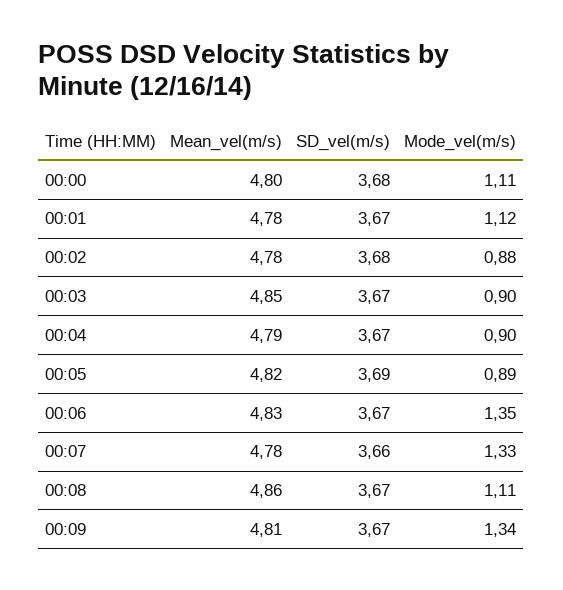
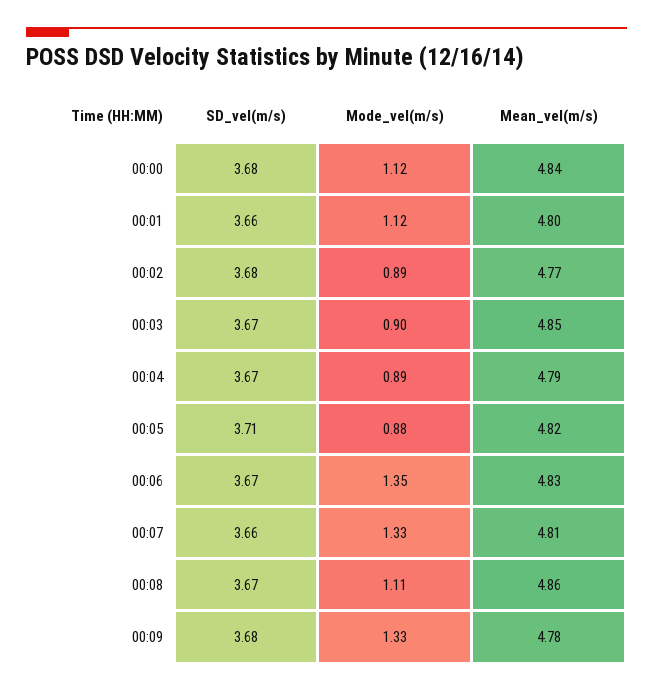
  {
    "Mean_vel(m/s)": {
-     "00:00": 4.8,
+     "00:00": 4.84,
-     "00:01": 4.78,
+     "00:01": 4.8,
-     "00:02": 4.78,
+     "00:02": 4.77,
      "00:03": 4.85,
      "00:04": 4.79,
      "00:05": 4.82,
      "00:06": 4.83,
-     "00:07": 4.78,
+     "00:07": 4.81,
      "00:08": 4.86,
-     "00:09": 4.81
+     "00:09": 4.78
    },
    "SD_vel(m/s)": {
      "00:00": 3.68,
-     "00:01": 3.67,
+     "00:01": 3.66,
      "00:02": 3.68,
      "00:03": 3.67,
      "00:04": 3.67,
-     "00:05": 3.69,
+     "00:05": 3.71,
      "00:06": 3.67,
      "00:07": 3.66,
      "00:08": 3.67,
-     "00:09": 3.67
+     "00:09": 3.68
    },
    "Mode_vel(m/s)": {
-     "00:00": 1.11,
+     "00:00": 1.12,
      "00:01": 1.12,
-     "00:02": 0.88,
+     "00:02": 0.89,
      "00:03": 0.9,
-     "00:04": 0.9,
+     "00:04": 0.89,
-     "00:05": 0.89,
+     "00:05": 0.88,
      "00:06": 1.35,
      "00:07": 1.33,
      "00:08": 1.11,
-     "00:09": 1.34
+     "00:09": 1.33
    }
  }

